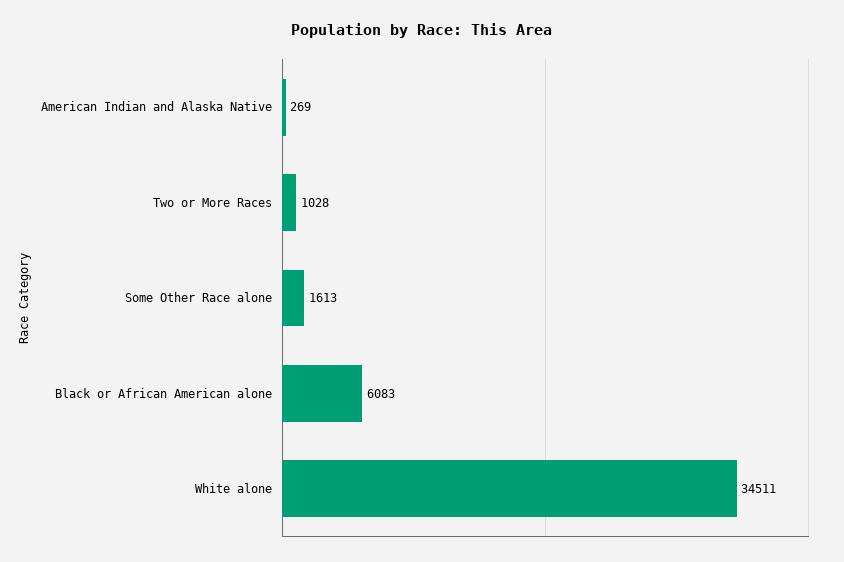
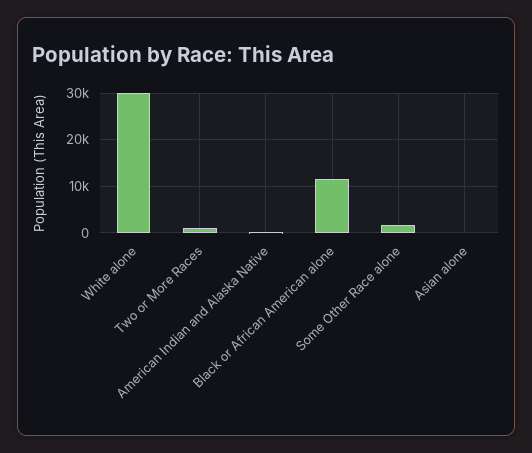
  {
    "American Indian and Alaska Native": 269,
    "Two or More Races": 1028,
    "Some Other Race alone": 1613,
-   "Black or African American alone": 6083,
+   "Black or African American alone": 12000,
-   "White alone": 34511
+   "White alone": 30000,
+   "Asian alone": 0
  }

